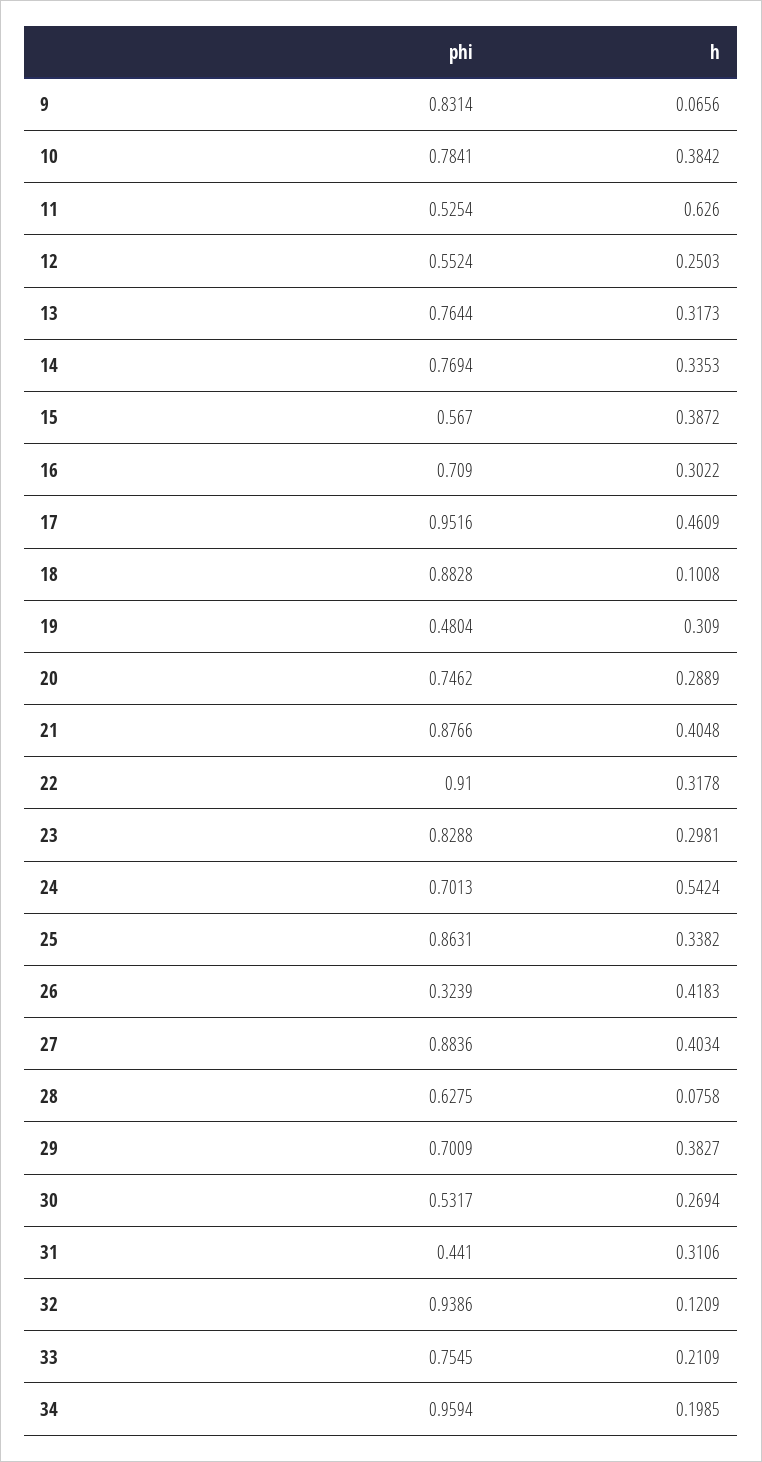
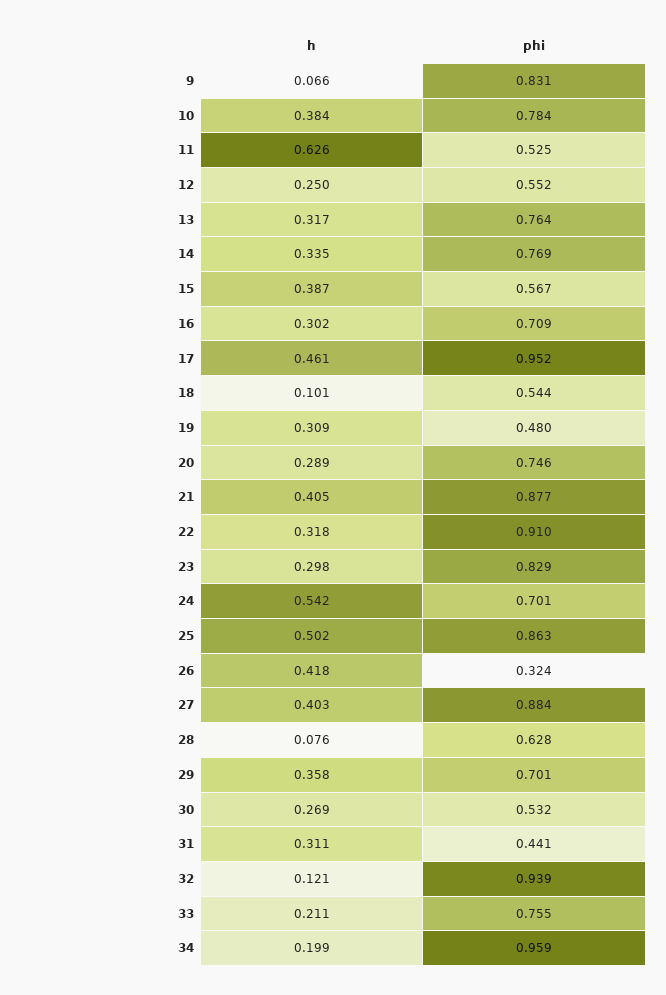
  {
    "phi": {
      "9": 0.8314,
      "10": 0.7841,
      "11": 0.5254,
      "12": 0.5524,
      "13": 0.7644,
      "14": 0.7694,
      "15": 0.567,
      "16": 0.709,
      "17": 0.9516,
-     "18": 0.8828,
+     "18": 0.544,
      "19": 0.4804,
      "20": 0.7462,
      "21": 0.8766,
      "22": 0.91,
      "23": 0.8288,
      "24": 0.7013,
      "25": 0.8631,
      "26": 0.3239,
      "27": 0.8836,
      "28": 0.6275,
      "29": 0.7009,
      "30": 0.5317,
      "31": 0.441,
      "32": 0.9386,
      "33": 0.7545,
      "34": 0.9594
    },
    "h": {
      "9": 0.0656,
      "10": 0.3842,
      "11": 0.626,
      "12": 0.2503,
      "13": 0.3173,
      "14": 0.3353,
      "15": 0.3872,
      "16": 0.3022,
      "17": 0.4609,
      "18": 0.1008,
      "19": 0.309,
      "20": 0.2889,
      "21": 0.4048,
      "22": 0.3178,
      "23": 0.2981,
      "24": 0.5424,
-     "25": 0.3382,
+     "25": 0.502,
      "26": 0.4183,
      "27": 0.4034,
      "28": 0.0758,
-     "29": 0.3827,
+     "29": 0.358,
      "30": 0.2694,
      "31": 0.3106,
      "32": 0.1209,
      "33": 0.2109,
      "34": 0.1985
    }
  }

